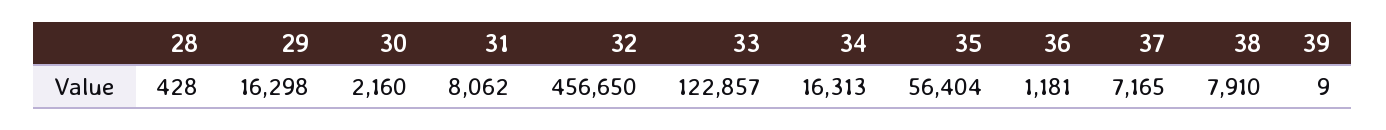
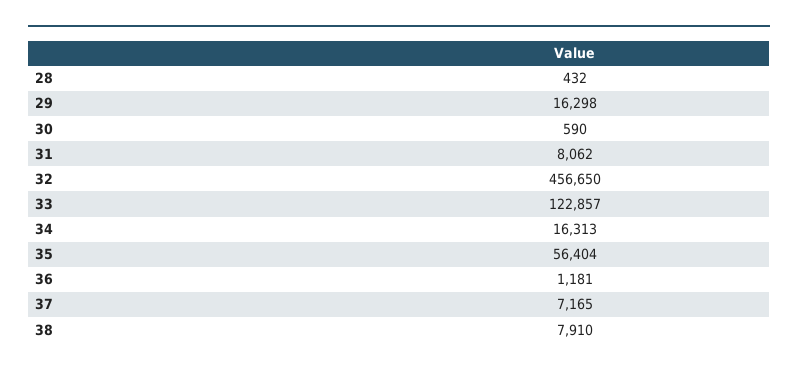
  {
-   "28": 428,
+   "28": 432,
    "29": 16298,
-   "30": 2160,
+   "30": 590,
    "31": 8062,
    "32": 456650,
    "33": 122857,
    "34": 16313,
    "35": 56404,
    "36": 1181,
    "37": 7165,
-   "38": 7910,
+   "38": 7910
-   "39": 9
  }

